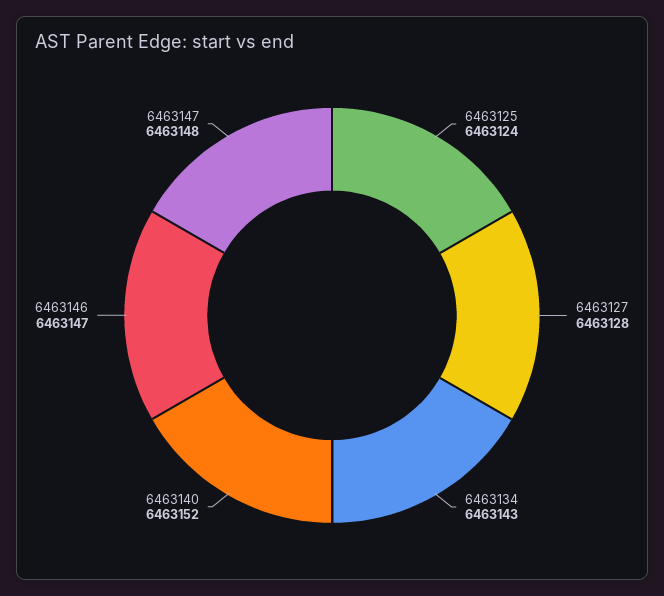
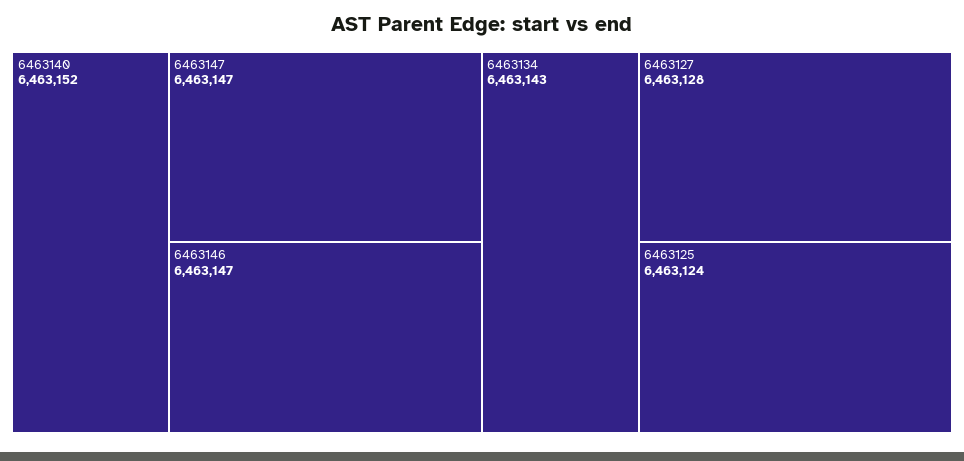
  {
    "6463125": 6463124,
    "6463127": 6463128,
    "6463134": 6463143,
    "6463140": 6463152,
    "6463146": 6463147,
-   "6463147": 6463148
+   "6463147": 6463147
  }

